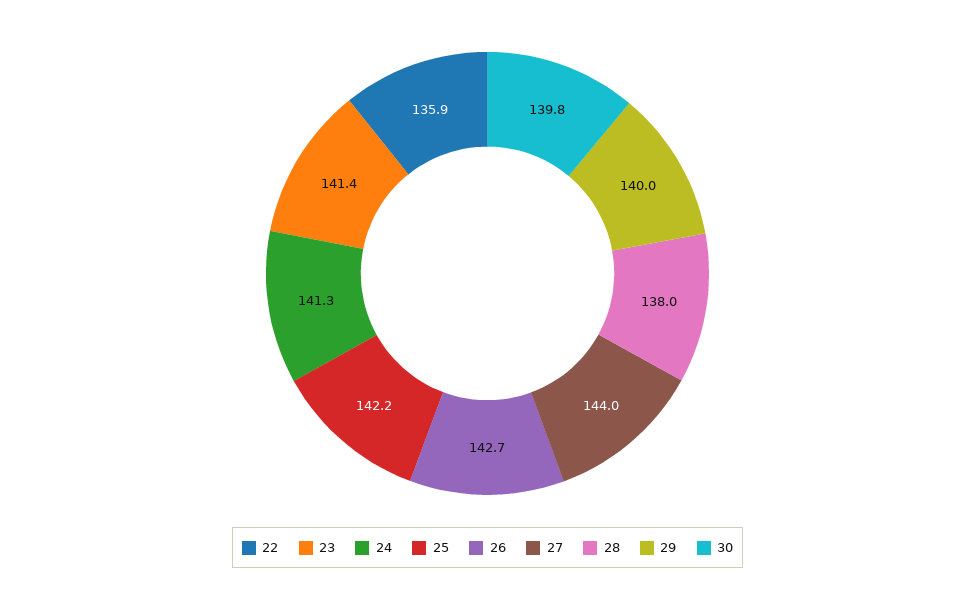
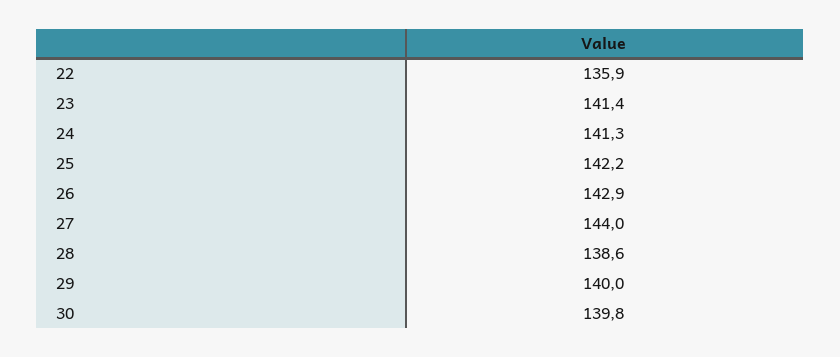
  {
    "22": 135.9,
    "23": 141.4,
    "24": 141.3,
    "25": 142.2,
-   "26": 142.7,
+   "26": 142.9,
    "27": 144,
-   "28": 138,
+   "28": 138.6,
    "29": 140,
    "30": 139.8
  }

